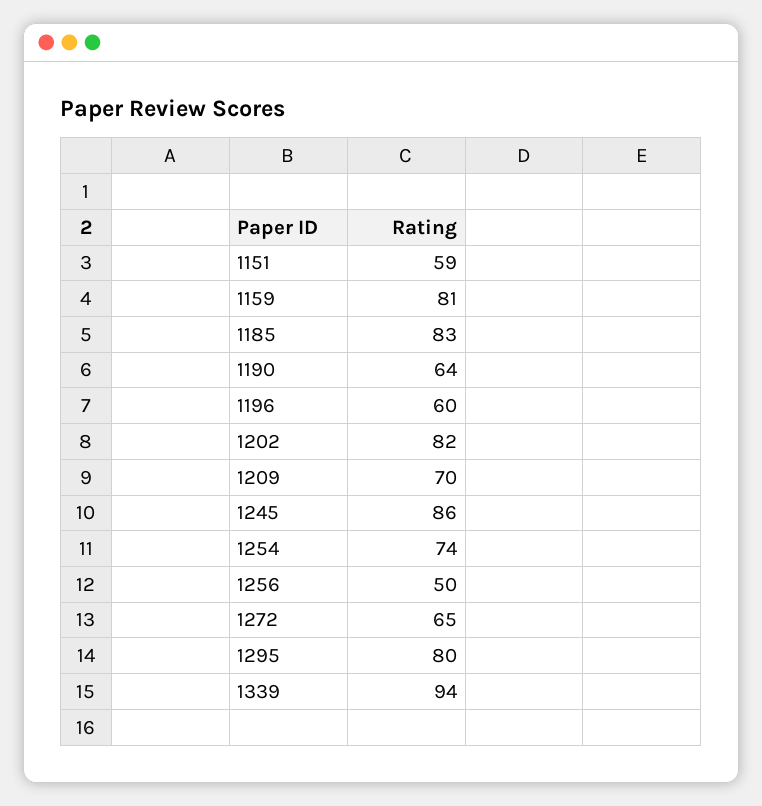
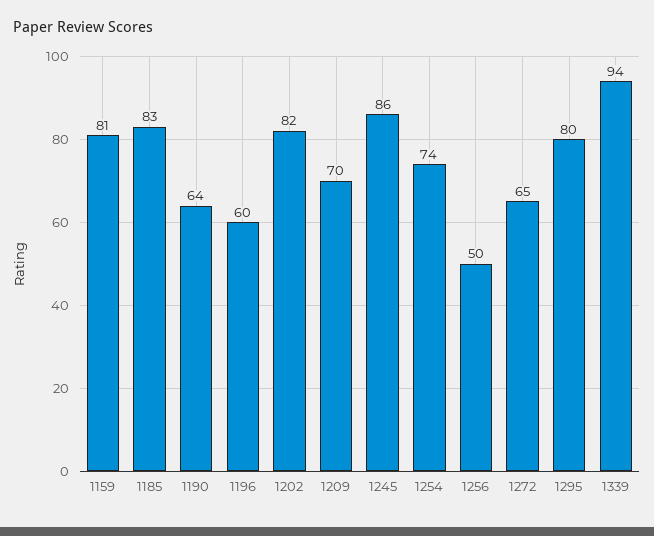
  {
-   "1151": 59,
    "1159": 81,
    "1185": 83,
    "1190": 64,
    "1196": 60,
    "1202": 82,
    "1209": 70,
    "1245": 86,
    "1254": 74,
    "1256": 50,
    "1272": 65,
    "1295": 80,
    "1339": 94
  }

